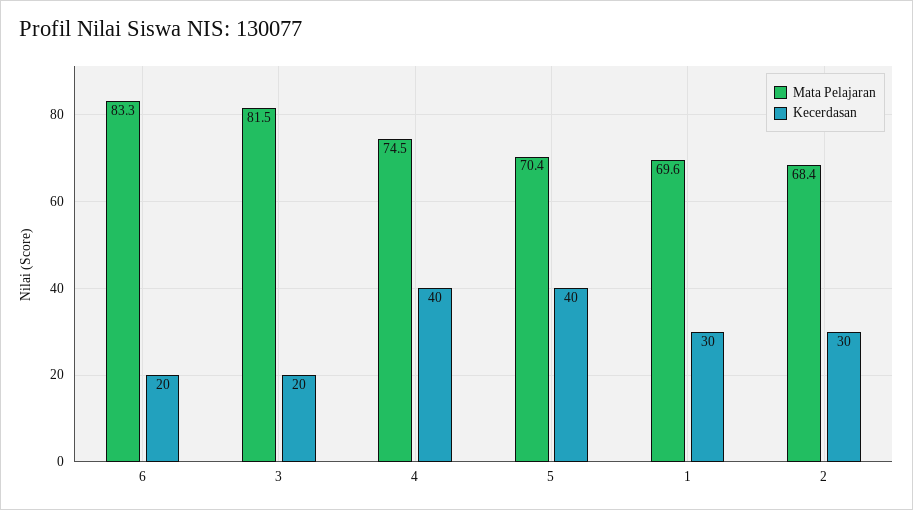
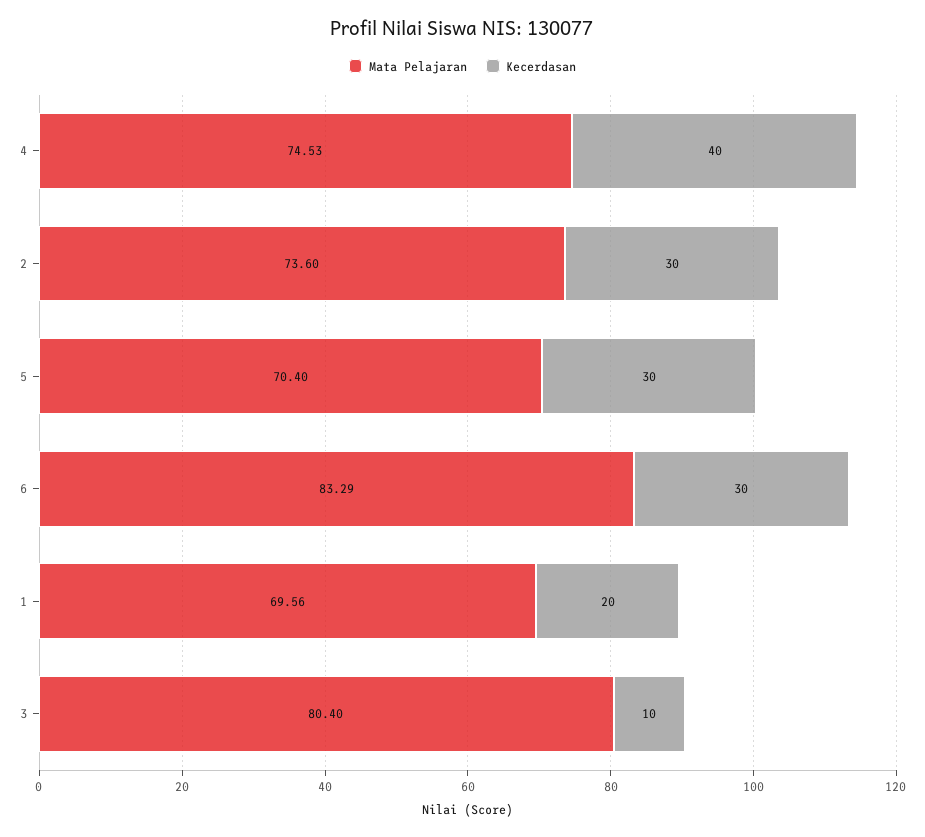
  {
    "Mata Pelajaran": {
      "6": 83.29,
-     "3": 81.5,
+     "3": 80.4,
      "4": 74.53,
      "5": 70.4,
      "1": 69.56,
-     "2": 68.4
+     "2": 73.6
    },
    "Kecerdasan": {
-     "6": 20,
+     "6": 30,
-     "3": 20,
+     "3": 10,
      "4": 40,
-     "5": 40,
+     "5": 30,
-     "1": 30,
+     "1": 20,
      "2": 30
    }
  }

